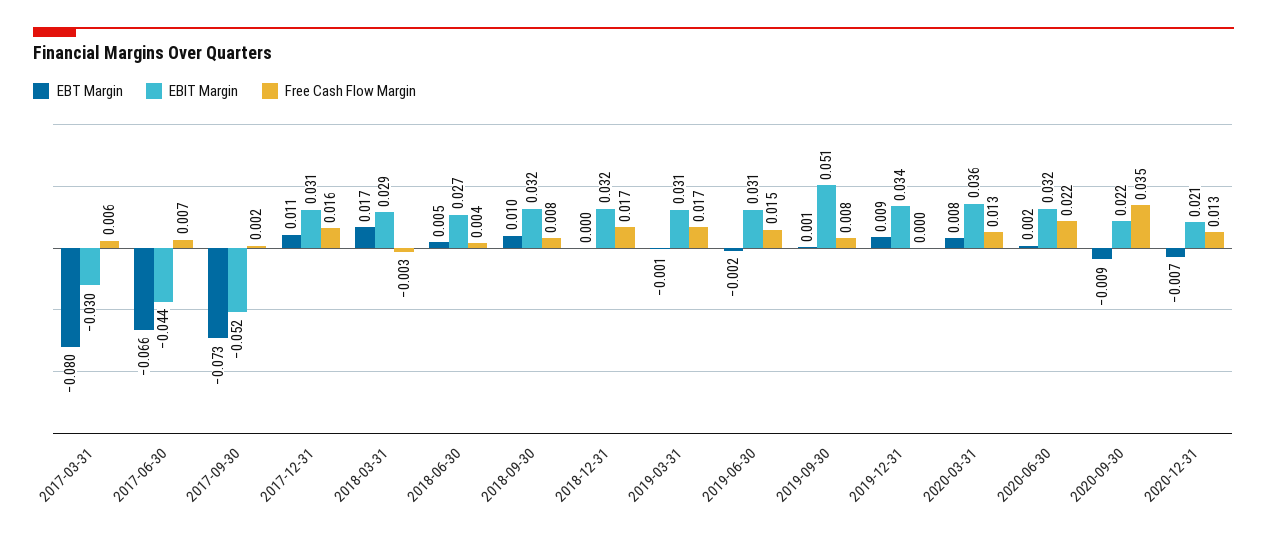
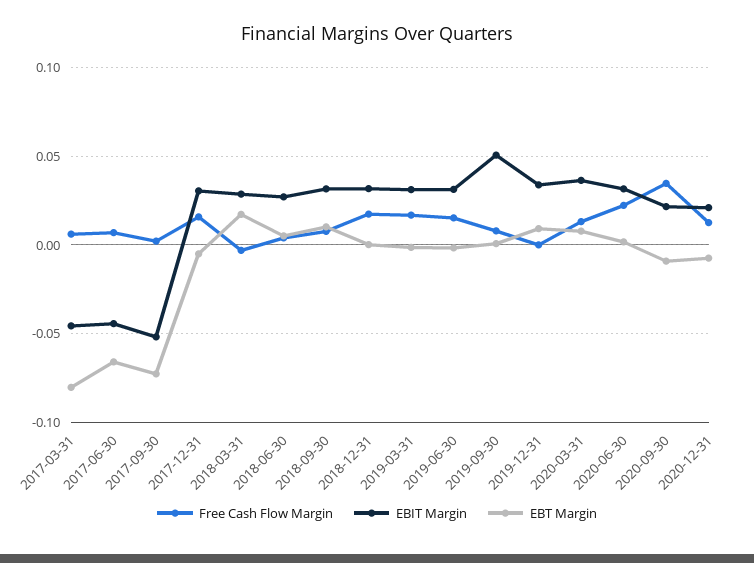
  {
    "EBT Margin": {
      "2017-03-31": -0.08,
      "2017-06-30": -0.066,
      "2017-09-30": -0.073,
-     "2017-12-31": 0.011,
+     "2017-12-31": -0.005,
      "2018-03-31": 0.017,
      "2018-06-30": 0.005,
      "2018-09-30": 0.01,
      "2018-12-31": 0,
      "2019-03-31": -0.001,
      "2019-06-30": -0.002,
      "2019-09-30": 0.001,
      "2019-12-31": 0.009,
      "2020-03-31": 0.008,
      "2020-06-30": 0.002,
      "2020-09-30": -0.009,
      "2020-12-31": -0.007
    },
    "EBIT Margin": {
-     "2017-03-31": -0.03,
+     "2017-03-31": -0.045,
      "2017-06-30": -0.044,
      "2017-09-30": -0.052,
      "2017-12-31": 0.031,
      "2018-03-31": 0.029,
      "2018-06-30": 0.027,
      "2018-09-30": 0.032,
      "2018-12-31": 0.032,
      "2019-03-31": 0.031,
      "2019-06-30": 0.031,
      "2019-09-30": 0.051,
      "2019-12-31": 0.034,
      "2020-03-31": 0.036,
      "2020-06-30": 0.032,
      "2020-09-30": 0.022,
      "2020-12-31": 0.021
    },
    "Free Cash Flow Margin": {
      "2017-03-31": 0.006,
      "2017-06-30": 0.007,
      "2017-09-30": 0.002,
      "2017-12-31": 0.016,
      "2018-03-31": -0.003,
      "2018-06-30": 0.004,
      "2018-09-30": 0.008,
      "2018-12-31": 0.017,
      "2019-03-31": 0.017,
      "2019-06-30": 0.015,
      "2019-09-30": 0.008,
      "2019-12-31": 0,
      "2020-03-31": 0.013,
      "2020-06-30": 0.022,
      "2020-09-30": 0.035,
      "2020-12-31": 0.013
    }
  }

